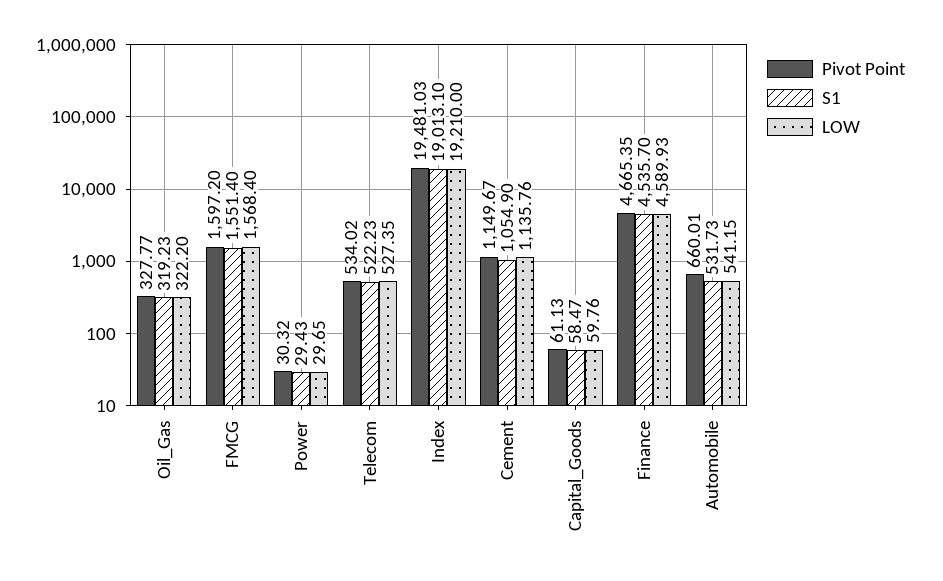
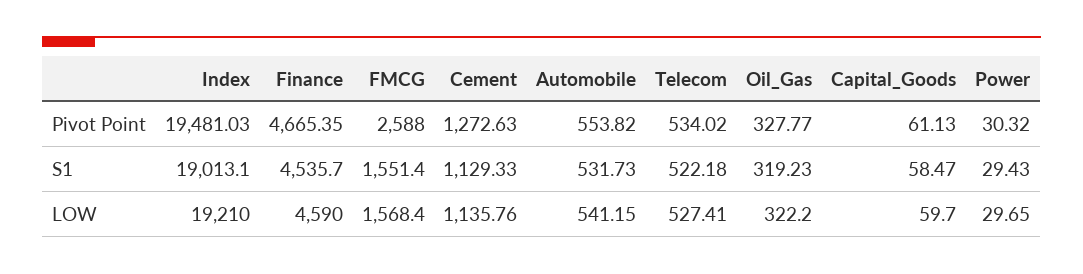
  {
    "Pivot Point": {
      "Oil_Gas": 327.77,
-     "FMCG": 1597.2,
+     "FMCG": 2588,
      "Power": 30.32,
      "Telecom": 534.02,
      "Index": 19481.03,
-     "Cement": 1149.67,
+     "Cement": 1272.63,
      "Capital_Goods": 61.13,
      "Finance": 4665.35,
-     "Automobile": 660.01
+     "Automobile": 553.82
    },
    "S1": {
      "Oil_Gas": 319.23,
      "FMCG": 1551.4,
      "Power": 29.43,
-     "Telecom": 522.23,
+     "Telecom": 522.18,
      "Index": 19013.1,
-     "Cement": 1054.9,
+     "Cement": 1129.33,
      "Capital_Goods": 58.47,
      "Finance": 4535.7,
      "Automobile": 531.73
    },
    "LOW": {
      "Oil_Gas": 322.2,
      "FMCG": 1568.4,
      "Power": 29.65,
-     "Telecom": 527.35,
+     "Telecom": 527.41,
      "Index": 19210,
      "Cement": 1135.76,
-     "Capital_Goods": 59.76,
+     "Capital_Goods": 59.7,
-     "Finance": 4589.93,
+     "Finance": 4590,
      "Automobile": 541.15
    }
  }

